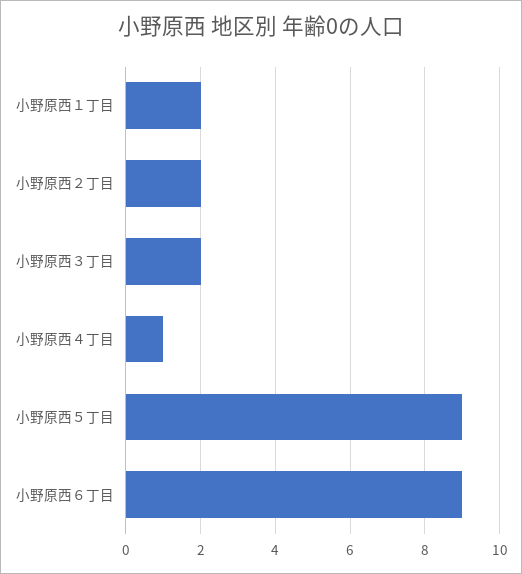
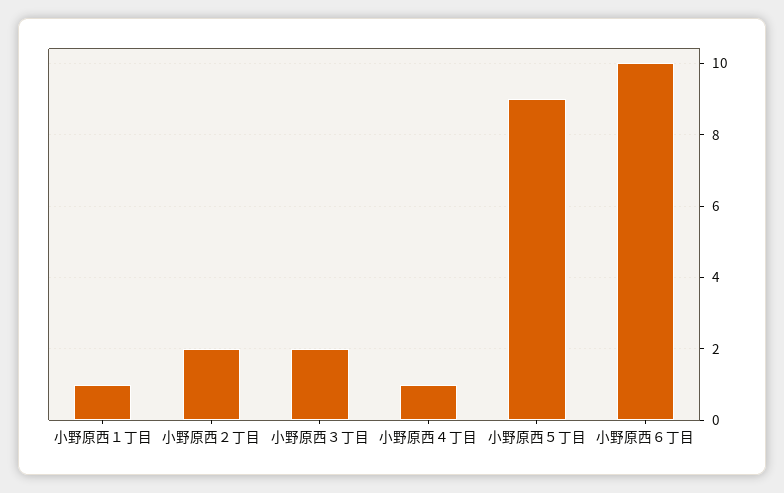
  {
-   "小野原西１丁目": 2,
+   "小野原西１丁目": 1,
    "小野原西２丁目": 2,
    "小野原西３丁目": 2,
    "小野原西４丁目": 1,
    "小野原西５丁目": 9,
-   "小野原西６丁目": 9
+   "小野原西６丁目": 10
  }

